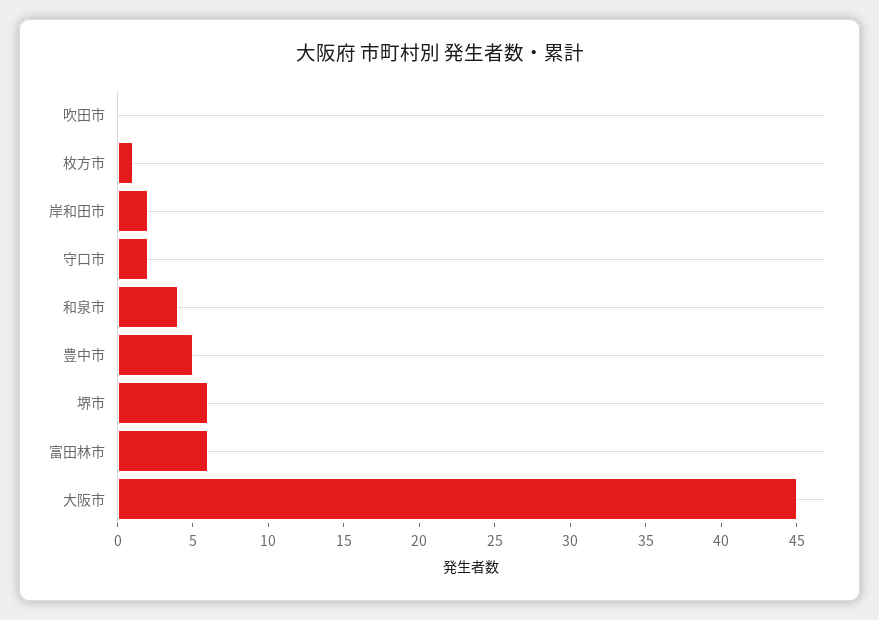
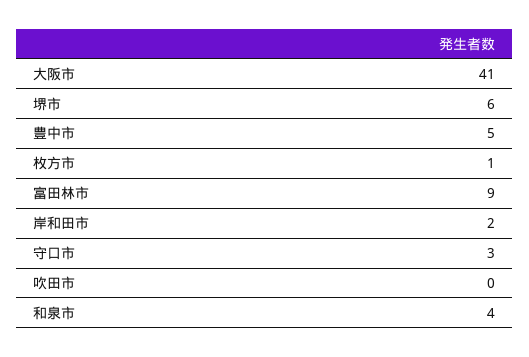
  {
    "吹田市": 0,
    "枚方市": 1,
    "岸和田市": 2,
-   "守口市": 2,
+   "守口市": 3,
    "和泉市": 4,
    "豊中市": 5,
    "堺市": 6,
-   "富田林市": 6,
+   "富田林市": 9,
-   "大阪市": 45
+   "大阪市": 41
  }

